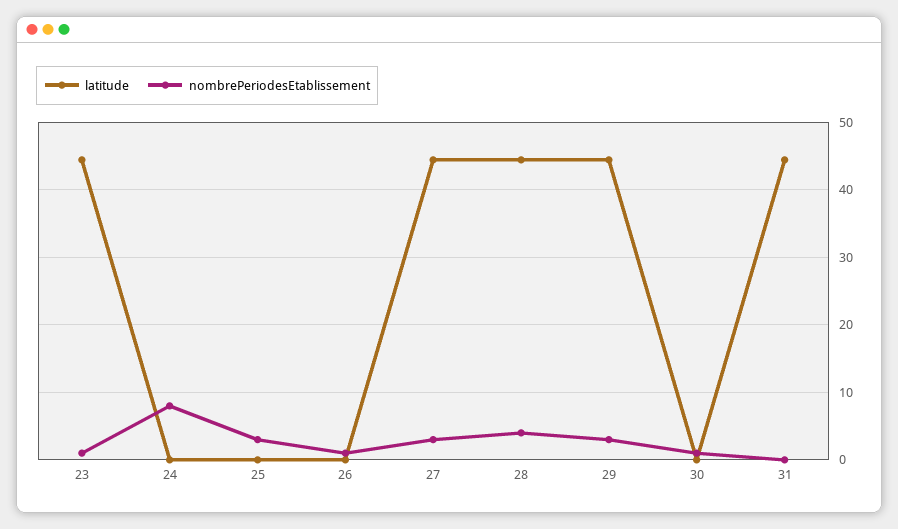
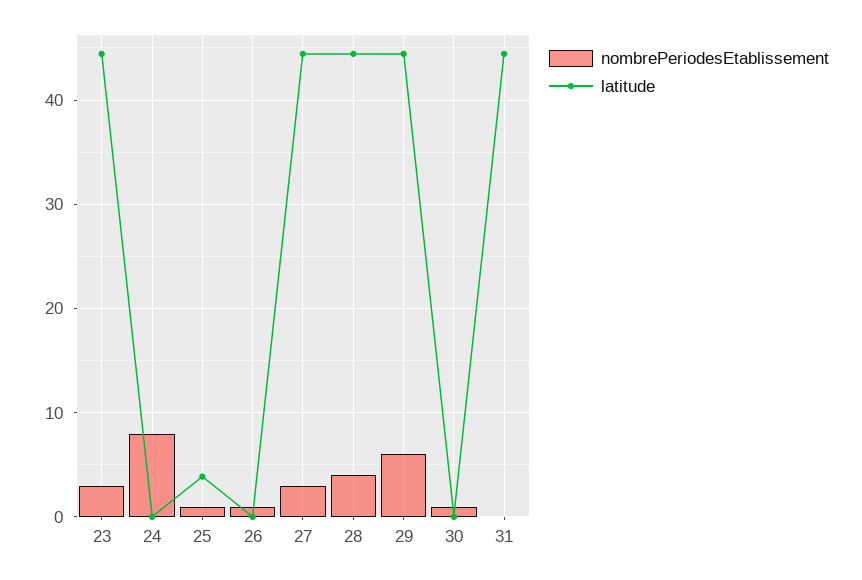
  {
    "latitude": {
      "23": 44,
      "24": 0,
-     "25": 0,
+     "25": 4,
      "26": 0,
      "27": 44,
      "28": 44,
      "29": 44,
      "30": 0,
      "31": 44
    },
    "nombrePeriodesEtablissement": {
-     "23": 1,
+     "23": 3,
      "24": 8,
-     "25": 3,
+     "25": 1,
      "26": 1,
      "27": 3,
      "28": 4,
-     "29": 3,
+     "29": 6,
      "30": 1,
      "31": 0
    }
  }

